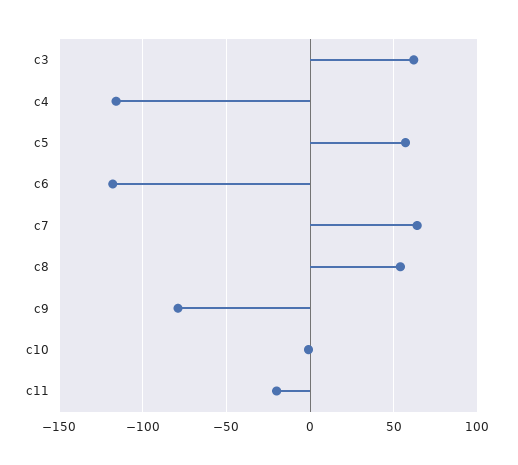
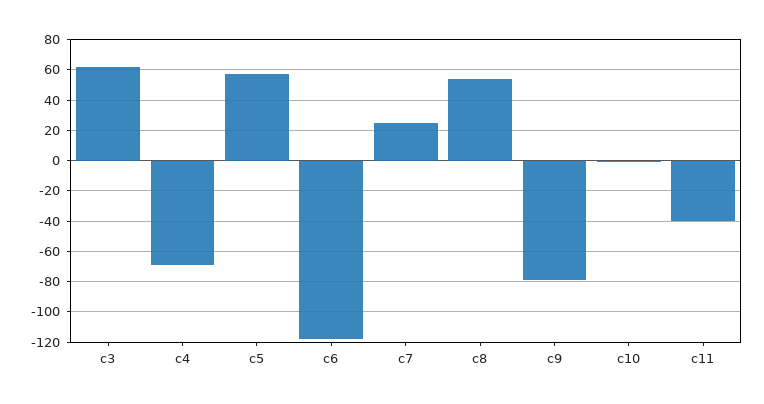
  {
    "c3": 60,
-   "c4": -115,
+   "c4": -70,
    "c5": 55,
    "c6": -120,
-   "c7": 65,
+   "c7": 25,
    "c8": 55,
    "c9": -80,
    "c10": 0,
-   "c11": -20
+   "c11": -40
  }

